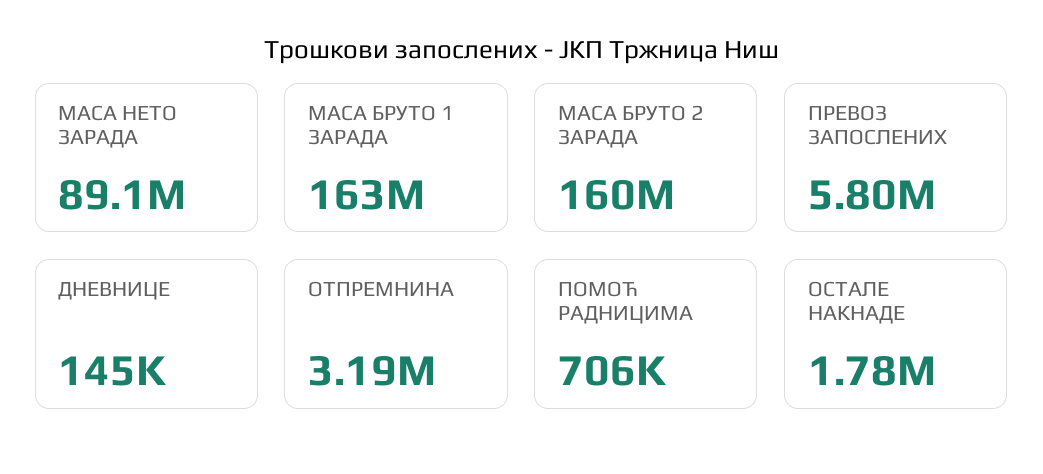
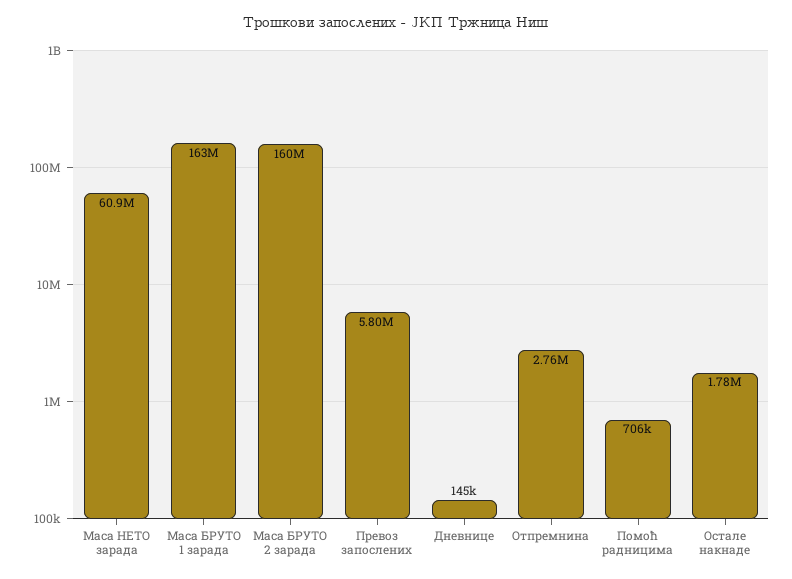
  {
-   "МАСА НЕТО ЗАРАДА": 89100000,
+   "МАСА НЕТО ЗАРАДА": 60900000,
    "МАСА БРУТО 1 ЗАРАДА": 163000000,
    "МАСА БРУТО 2 ЗАРАДА": 160000000,
    "ПРЕВОЗ ЗАПОСЛЕНИХ": 5800000,
    "ДНЕВНИЦЕ": 145000,
-   "ОТПРЕМНИНА": 3190000,
+   "ОТПРЕМНИНА": 2760000,
    "ПОМОЋ РАДНИЦИМА": 706000,
    "ОСТАЛЕ НАКНАДЕ": 1780000
  }

